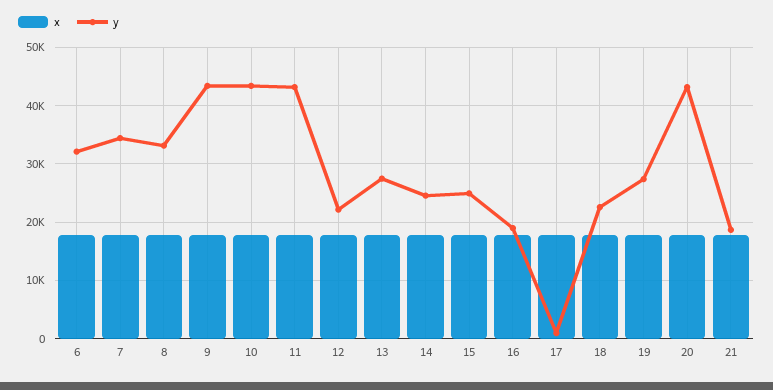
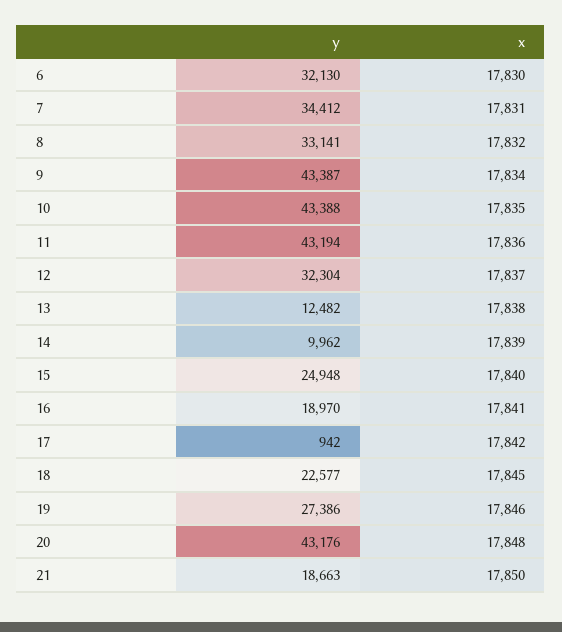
  {
    "x": {
      "6": 17830,
      "7": 17831,
      "8": 17832,
      "9": 17834,
      "10": 17835,
      "11": 17836,
      "12": 17837,
      "13": 17838,
      "14": 17839,
      "15": 17840,
      "16": 17841,
      "17": 17842,
      "18": 17845,
      "19": 17846,
      "20": 17848,
      "21": 17850
    },
    "y": {
      "6": 32130,
      "7": 34412,
      "8": 33141,
      "9": 43387,
      "10": 43388,
      "11": 43194,
-     "12": 22000,
+     "12": 32304,
-     "13": 28000,
+     "13": 12482,
-     "14": 24000,
+     "14": 9962,
      "15": 24948,
      "16": 18970,
      "17": 942,
      "18": 22577,
      "19": 27386,
      "20": 43176,
      "21": 18663
    }
  }

